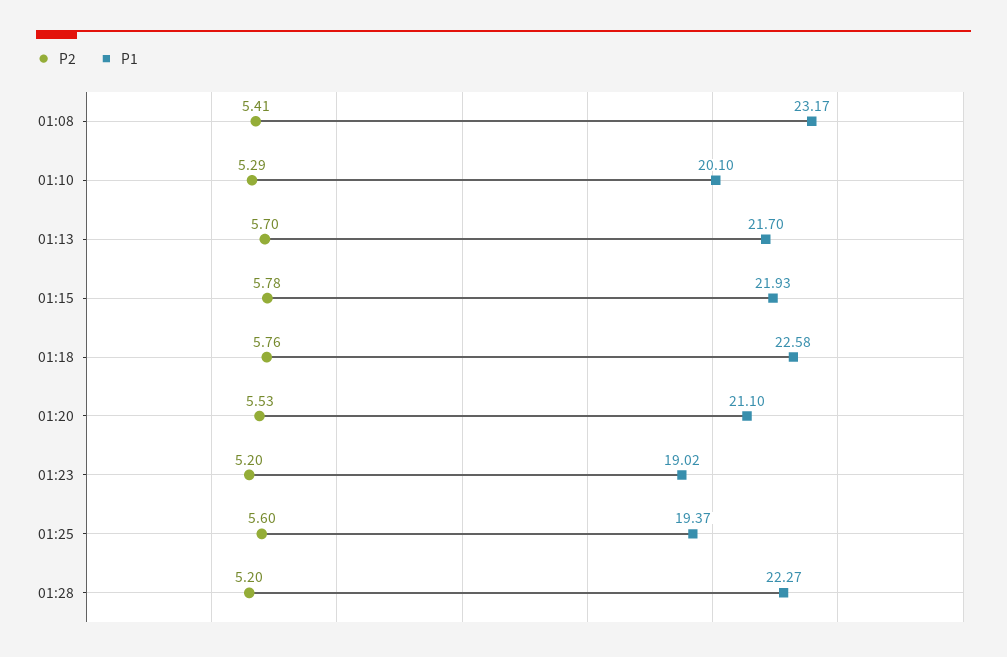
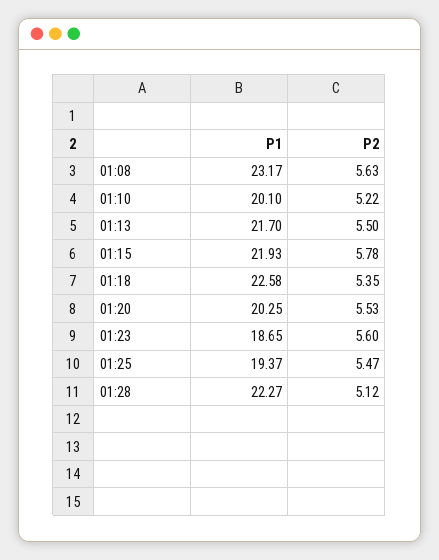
  {
    "P2": {
-     "01:08": 5.41,
+     "01:08": 5.63,
-     "01:10": 5.29,
+     "01:10": 5.22,
-     "01:13": 5.7,
+     "01:13": 5.5,
      "01:15": 5.78,
-     "01:18": 5.76,
+     "01:18": 5.35,
      "01:20": 5.53,
-     "01:23": 5.2,
+     "01:23": 5.6,
-     "01:25": 5.6,
+     "01:25": 5.47,
-     "01:28": 5.2
+     "01:28": 5.12
    },
    "P1": {
      "01:08": 23.17,
      "01:10": 20.1,
      "01:13": 21.7,
      "01:15": 21.93,
      "01:18": 22.58,
-     "01:20": 21.1,
+     "01:20": 20.25,
-     "01:23": 19.02,
+     "01:23": 18.65,
      "01:25": 19.37,
      "01:28": 22.27
    }
  }

